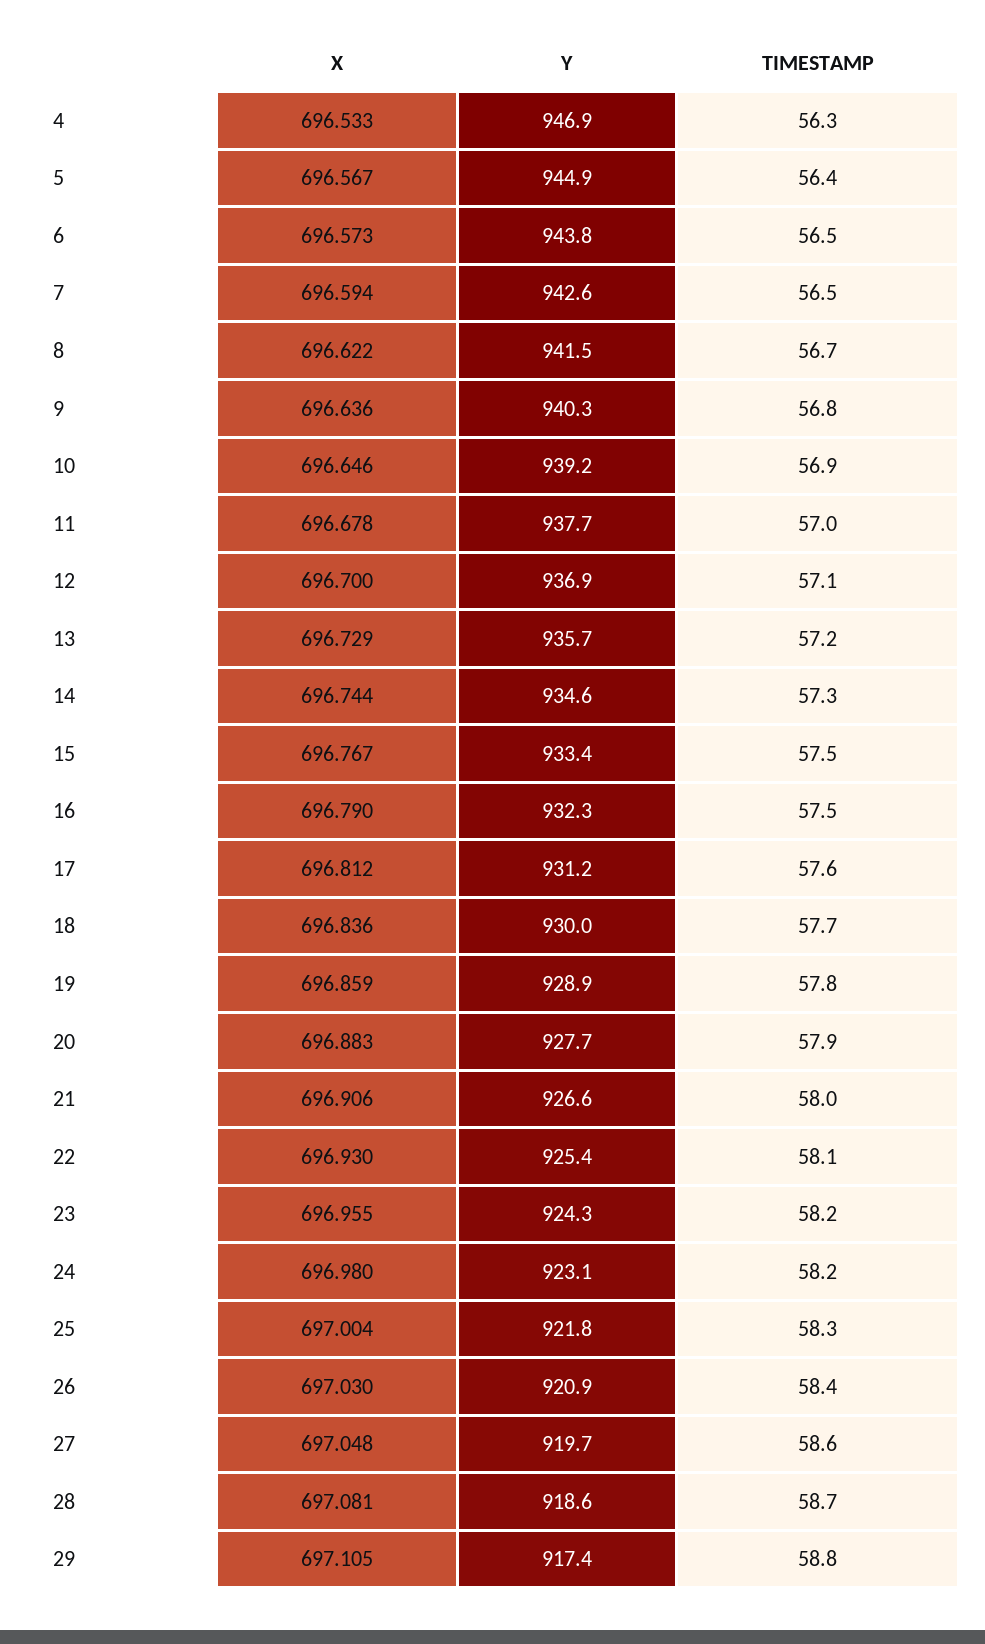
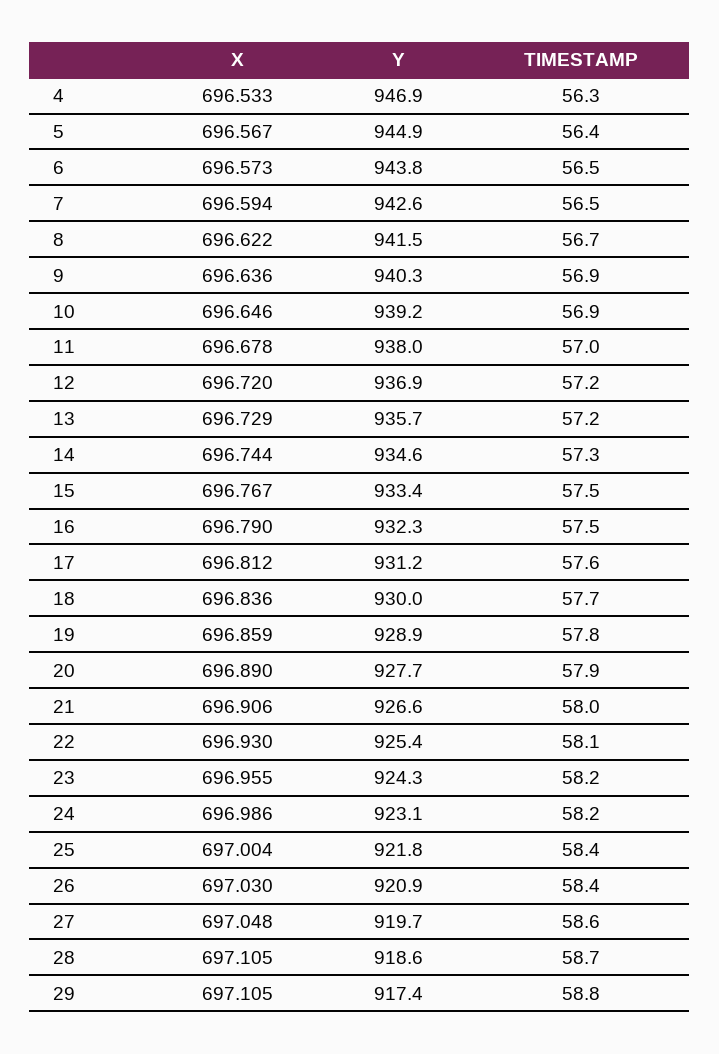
  {
    "X": {
      "4": 696.533,
      "5": 696.567,
      "6": 696.573,
      "7": 696.594,
      "8": 696.622,
      "9": 696.636,
      "10": 696.646,
      "11": 696.678,
-     "12": 696.7,
+     "12": 696.72,
      "13": 696.729,
      "14": 696.744,
      "15": 696.767,
      "16": 696.79,
      "17": 696.812,
      "18": 696.836,
      "19": 696.859,
-     "20": 696.883,
+     "20": 696.89,
      "21": 696.906,
      "22": 696.93,
      "23": 696.955,
-     "24": 696.98,
+     "24": 696.986,
      "25": 697.004,
      "26": 697.03,
      "27": 697.048,
-     "28": 697.081,
+     "28": 697.105,
      "29": 697.105
    },
    "Y": {
      "4": 946.9,
      "5": 944.9,
      "6": 943.8,
      "7": 942.6,
      "8": 941.5,
      "9": 940.3,
      "10": 939.2,
-     "11": 937.7,
+     "11": 938,
      "12": 936.9,
      "13": 935.7,
      "14": 934.6,
      "15": 933.4,
      "16": 932.3,
      "17": 931.2,
      "18": 930,
      "19": 928.9,
      "20": 927.7,
      "21": 926.6,
      "22": 925.4,
      "23": 924.3,
      "24": 923.1,
      "25": 921.8,
      "26": 920.9,
      "27": 919.7,
      "28": 918.6,
      "29": 917.4
    },
    "TIMESTAMP": {
      "4": 56.3,
      "5": 56.4,
      "6": 56.5,
      "7": 56.5,
      "8": 56.7,
-     "9": 56.8,
+     "9": 56.9,
      "10": 56.9,
      "11": 57,
-     "12": 57.1,
+     "12": 57.2,
      "13": 57.2,
      "14": 57.3,
      "15": 57.5,
      "16": 57.5,
      "17": 57.6,
      "18": 57.7,
      "19": 57.8,
      "20": 57.9,
      "21": 58,
      "22": 58.1,
      "23": 58.2,
      "24": 58.2,
-     "25": 58.3,
+     "25": 58.4,
      "26": 58.4,
      "27": 58.6,
      "28": 58.7,
      "29": 58.8
    }
  }

